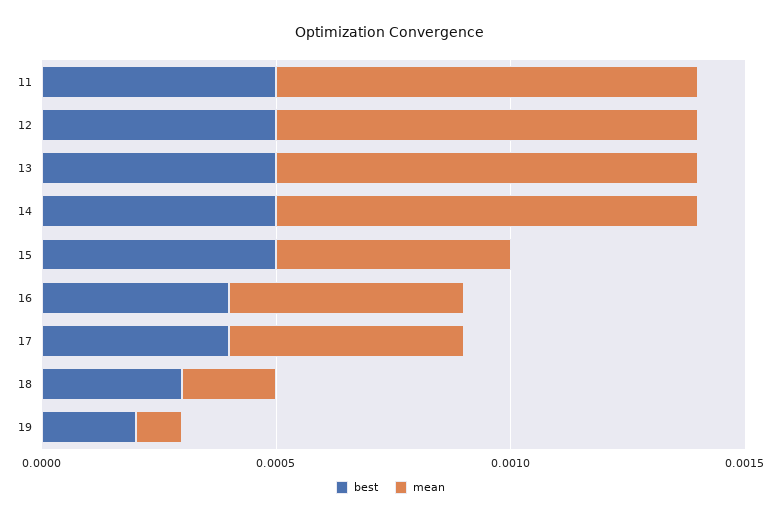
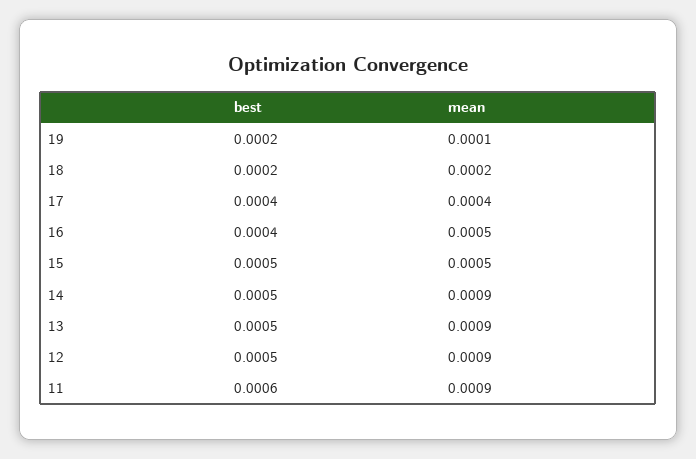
  {
    "best": {
-     "11": 0.0005,
+     "11": 0.0006,
      "12": 0.0005,
      "13": 0.0005,
      "14": 0.0005,
      "15": 0.0005,
      "16": 0.0004,
      "17": 0.0004,
-     "18": 0.0003,
+     "18": 0.0002,
      "19": 0.0002
    },
    "mean": {
      "11": 0.0009,
      "12": 0.0009,
      "13": 0.0009,
      "14": 0.0009,
      "15": 0.0005,
      "16": 0.0005,
-     "17": 0.0005,
+     "17": 0.0004,
      "18": 0.0002,
      "19": 0.0001
    }
  }

